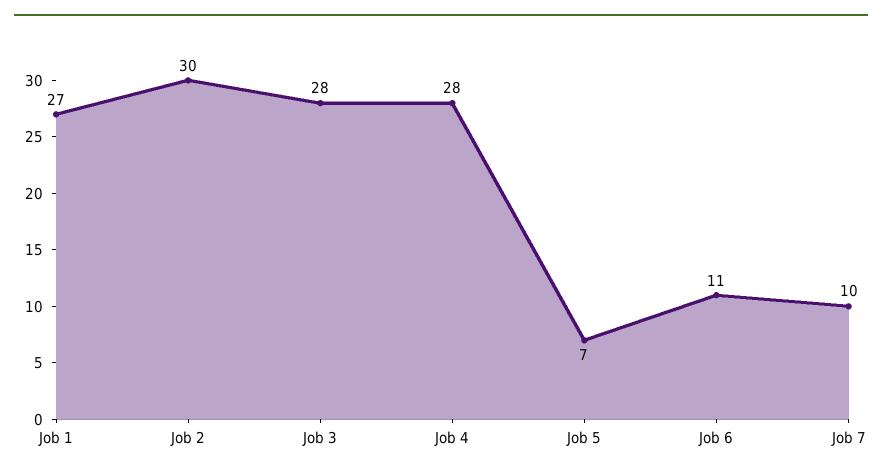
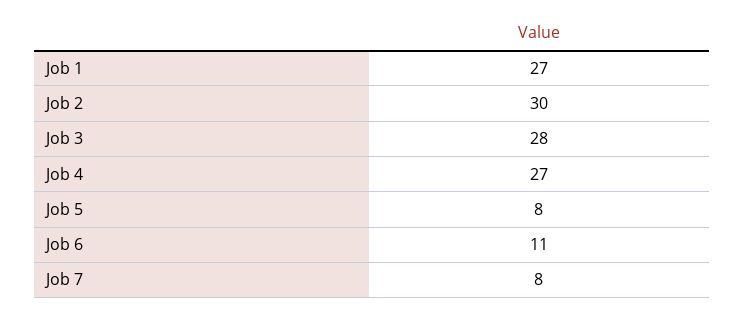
  {
    "Job 1": 27,
    "Job 2": 30,
    "Job 3": 28,
-   "Job 4": 28,
+   "Job 4": 27,
-   "Job 5": 7,
+   "Job 5": 8,
    "Job 6": 11,
-   "Job 7": 10
+   "Job 7": 8
  }

